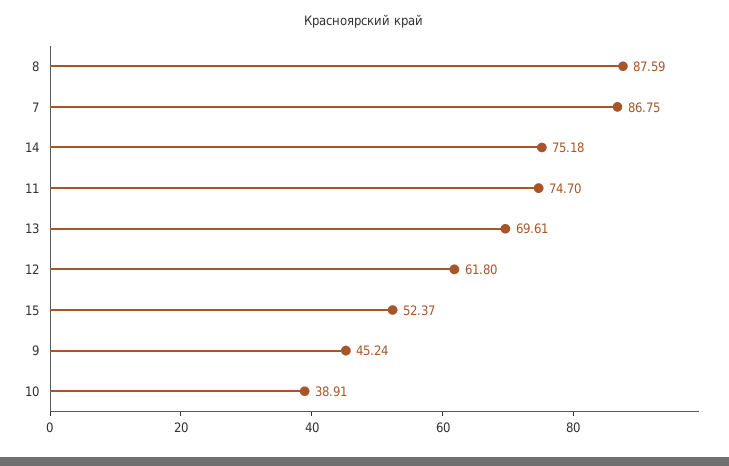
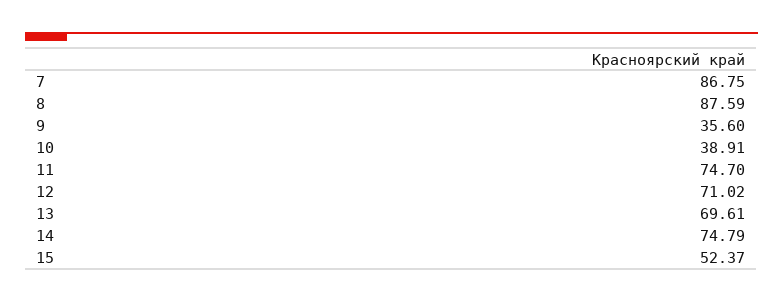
  {
    "8": 87.59,
    "7": 86.75,
-   "14": 75.18,
+   "14": 74.79,
    "11": 74.7,
    "13": 69.61,
-   "12": 61.8,
+   "12": 71.02,
    "15": 52.37,
-   "9": 45.24,
+   "9": 35.6,
    "10": 38.91
  }

